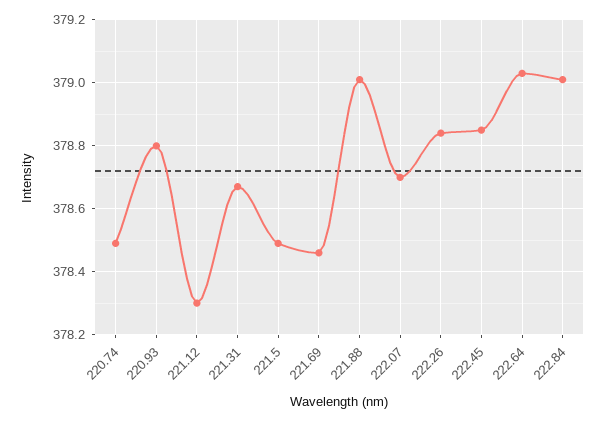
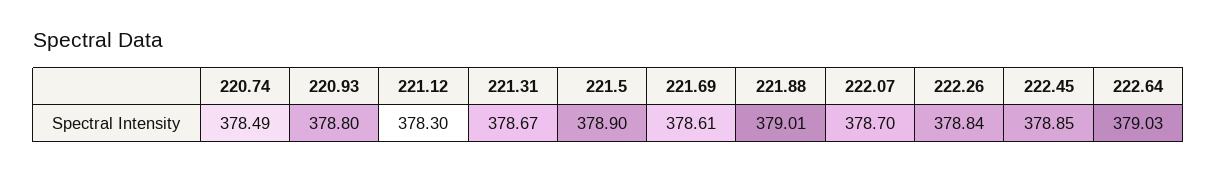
  {
    "220.74": 378.49,
    "220.93": 378.8,
    "221.12": 378.3,
    "221.31": 378.67,
-   "221.5": 378.5,
+   "221.5": 378.9,
-   "221.69": 378.45,
+   "221.69": 378.61,
    "221.88": 379.01,
    "222.07": 378.7,
    "222.26": 378.84,
    "222.45": 378.85,
-   "222.64": 379.03,
+   "222.64": 379.03
-   "222.84": 379
  }

